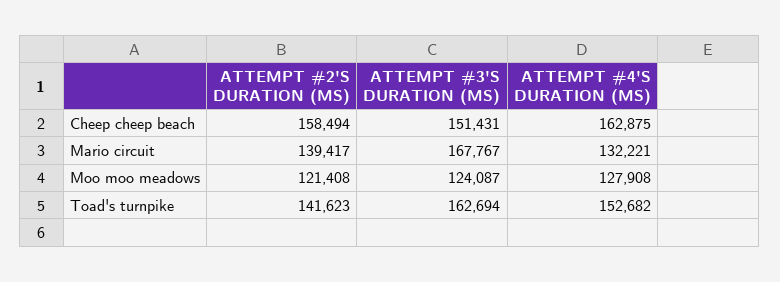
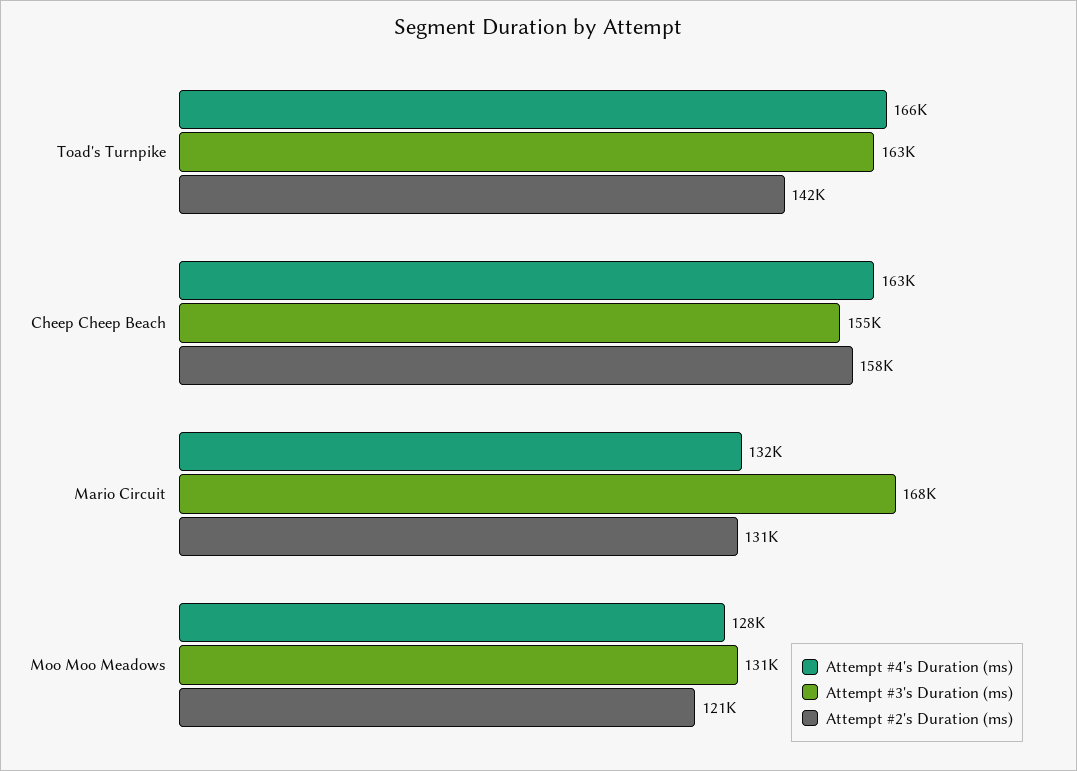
  {
    "ATTEMPT #2'S DURATION (MS)": {
      "Cheep cheep beach": 158494,
-     "Mario circuit": 139417,
+     "Mario circuit": 131000,
      "Moo moo meadows": 121408,
      "Toad's turnpike": 141623
    },
    "ATTEMPT #3'S DURATION (MS)": {
-     "Cheep cheep beach": 151431,
+     "Cheep cheep beach": 155000,
      "Mario circuit": 167767,
-     "Moo moo meadows": 124087,
+     "Moo moo meadows": 131000,
      "Toad's turnpike": 162694
    },
    "ATTEMPT #4'S DURATION (MS)": {
      "Cheep cheep beach": 162875,
      "Mario circuit": 132221,
      "Moo moo meadows": 127908,
-     "Toad's turnpike": 152682
+     "Toad's turnpike": 166000
    }
  }

